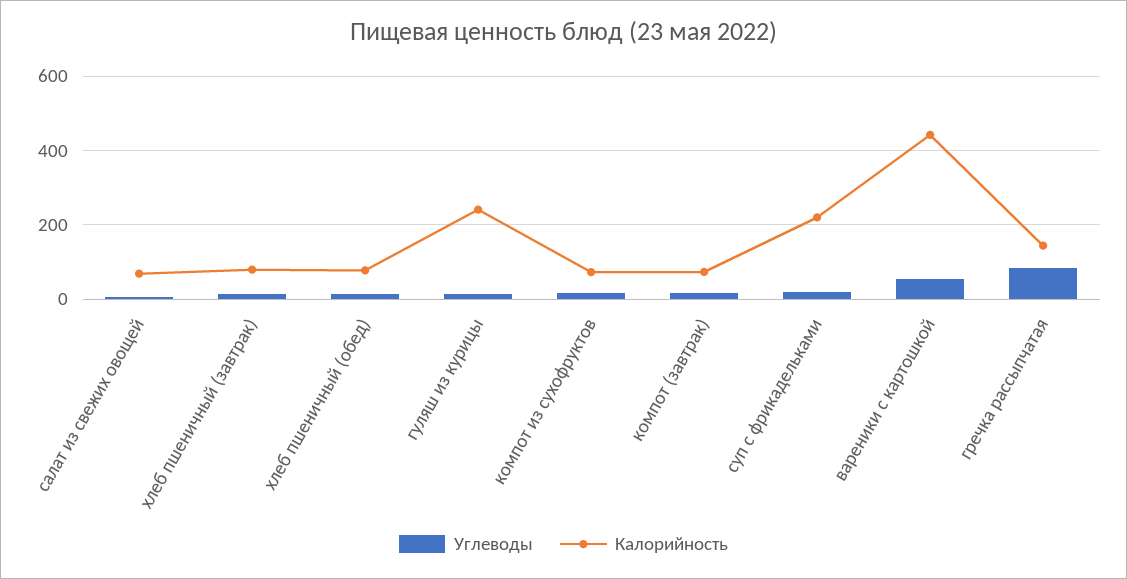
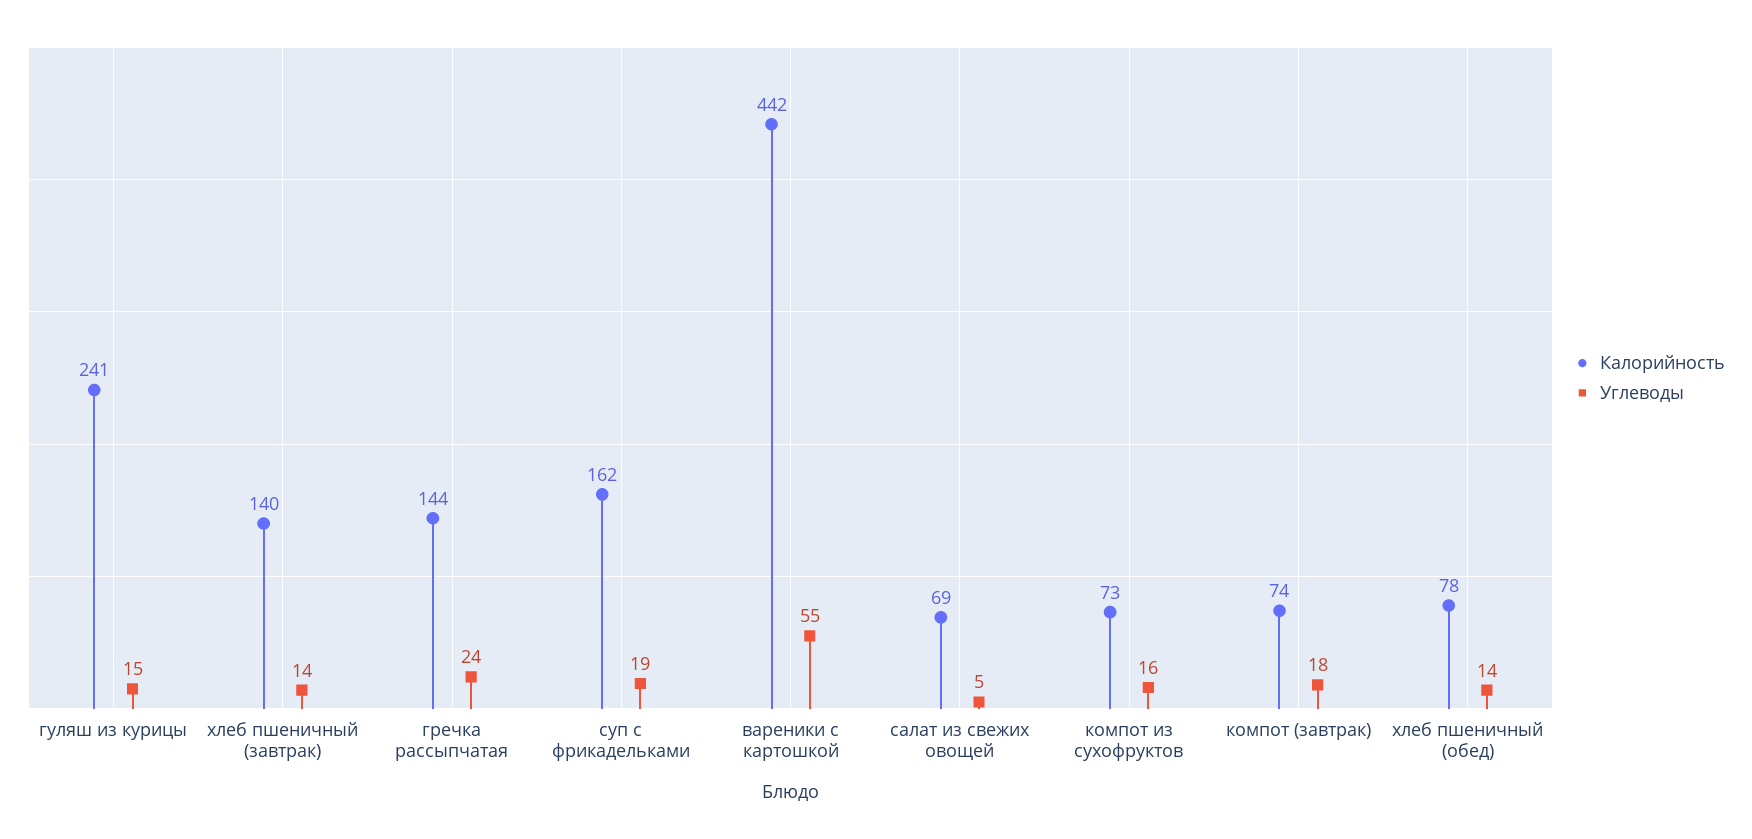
  {
    "Углеводы": {
      "салат из свежих овощей": 5,
      "хлеб пшеничный (завтрак)": 14,
      "хлеб пшеничный (обед)": 14,
      "гуляш из курицы": 15,
      "компот из сухофруктов": 16,
      "компот (завтрак)": 18,
      "суп с фрикадельками": 19,
      "вареники с картошкой": 55,
-     "гречка рассыпчатая": 80
+     "гречка рассыпчатая": 24
    },
    "Калорийность": {
      "салат из свежих овощей": 69,
-     "хлеб пшеничный (завтрак)": 80,
+     "хлеб пшеничный (завтрак)": 140,
      "хлеб пшеничный (обед)": 78,
      "гуляш из курицы": 241,
      "компот из сухофруктов": 73,
      "компот (завтрак)": 74,
-     "суп с фрикадельками": 220,
+     "суп с фрикадельками": 162,
      "вареники с картошкой": 442,
      "гречка рассыпчатая": 144
    }
  }

